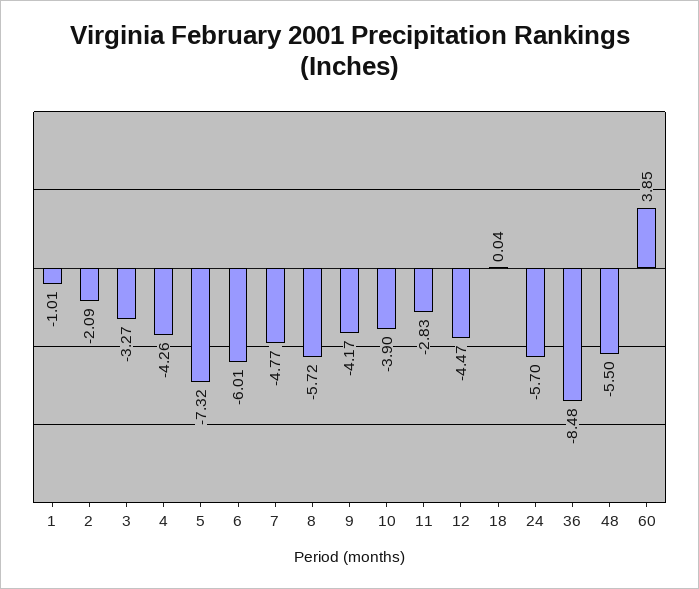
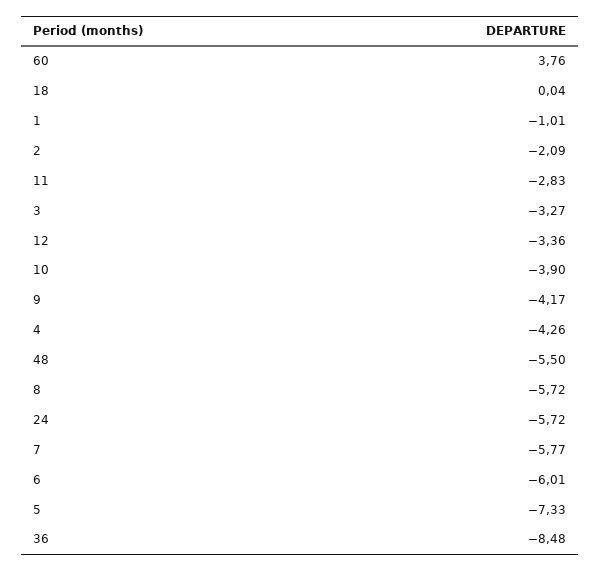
  {
    "1": -1.01,
    "2": -2.09,
    "3": -3.27,
    "4": -4.26,
-   "5": -7.32,
+   "5": -7.33,
    "6": -6.01,
-   "7": -4.77,
+   "7": -5.77,
    "8": -5.72,
    "9": -4.17,
    "10": -3.9,
    "11": -2.83,
-   "12": -4.47,
+   "12": -3.36,
    "18": 0.04,
-   "24": -5.7,
+   "24": -5.72,
    "36": -8.48,
    "48": -5.5,
-   "60": 3.85
+   "60": 3.76
  }

